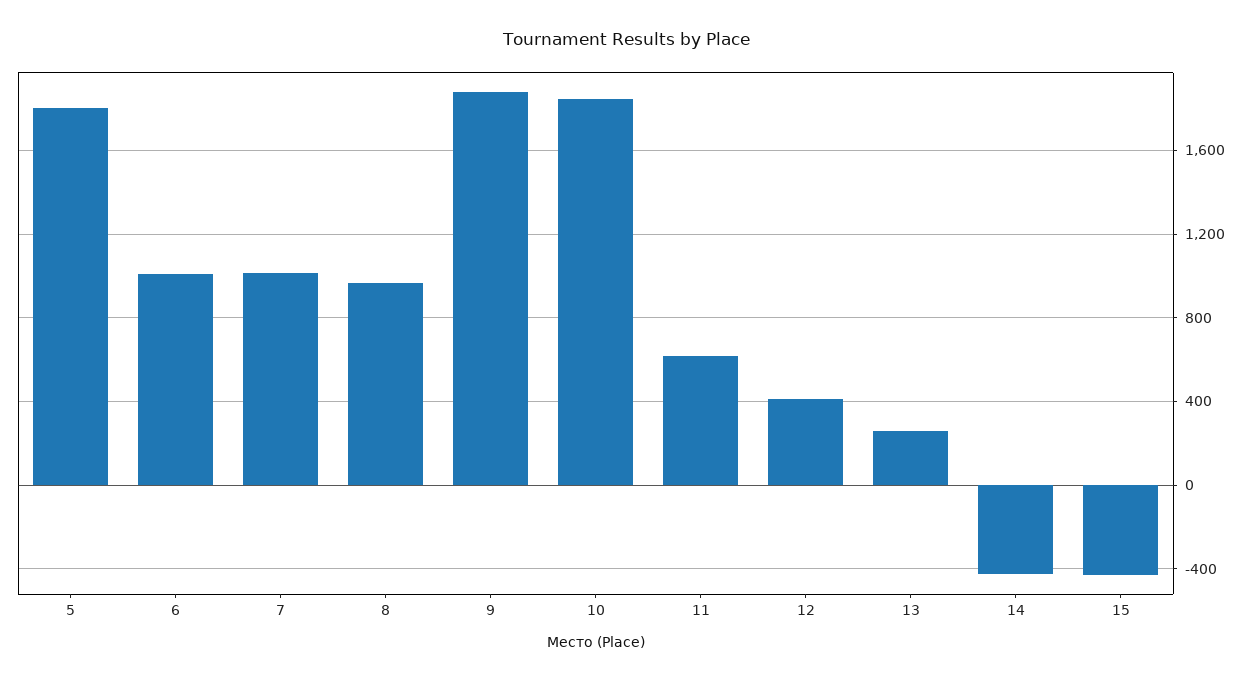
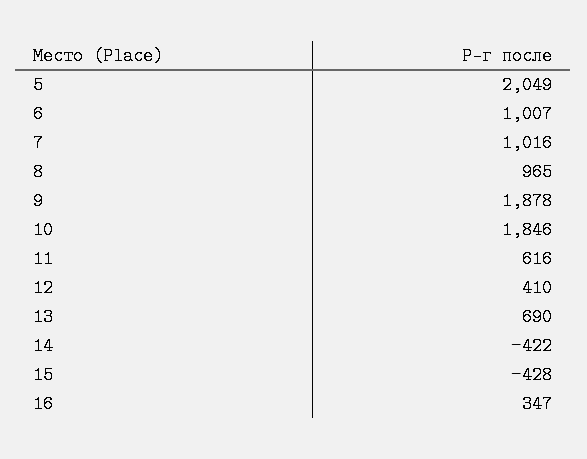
  {
-   "5": 1800,
+   "5": 2049,
    "6": 1007,
    "7": 1016,
    "8": 965,
    "9": 1878,
    "10": 1846,
    "11": 616,
    "12": 410,
-   "13": 250,
+   "13": 690,
    "14": -422,
-   "15": -428
+   "15": -428,
+   "16": 347
  }

